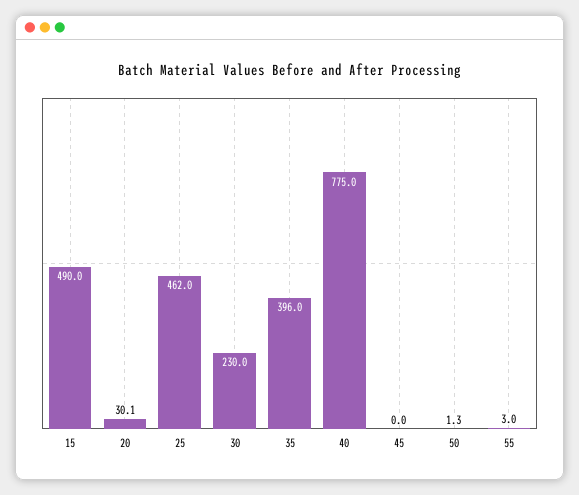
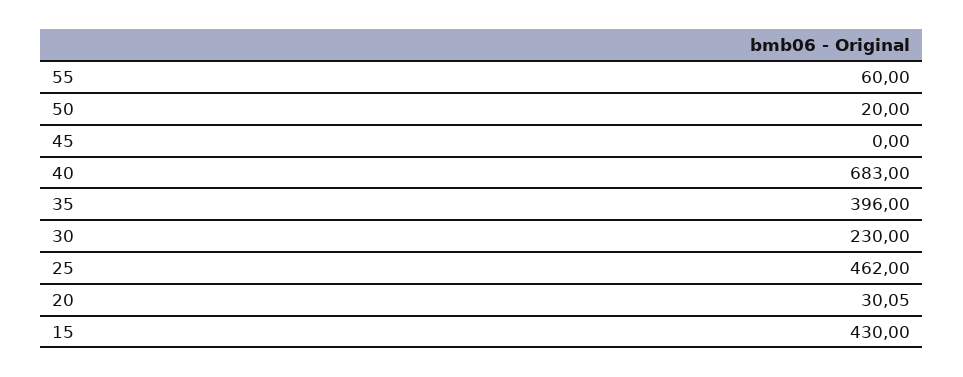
  {
-   "15": 490,
+   "15": 430,
    "20": 30.05,
    "25": 462,
    "30": 230,
    "35": 396,
-   "40": 775,
+   "40": 683,
    "45": 0,
-   "50": 1.3,
+   "50": 20,
-   "55": 3
+   "55": 60
  }

